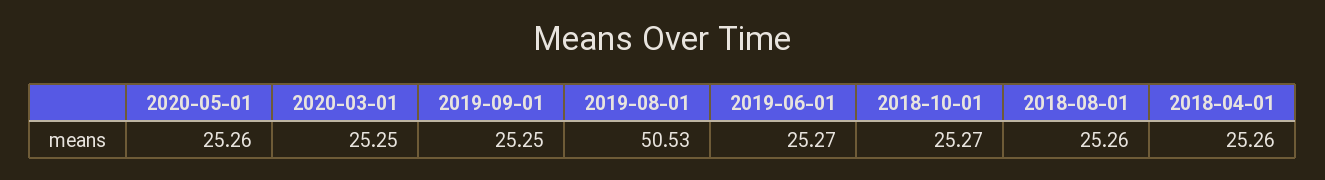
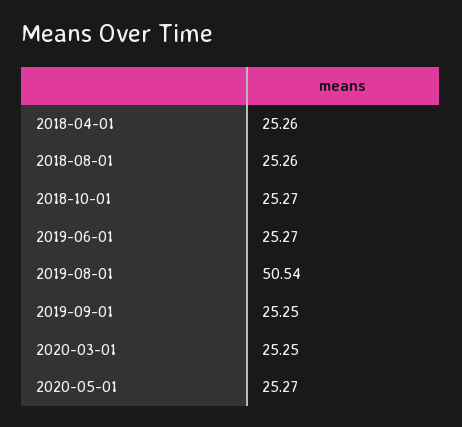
  {
-   "2020-05-01": 25.26,
+   "2020-05-01": 25.27,
    "2020-03-01": 25.25,
    "2019-09-01": 25.25,
-   "2019-08-01": 50.53,
+   "2019-08-01": 50.54,
    "2019-06-01": 25.27,
    "2018-10-01": 25.27,
    "2018-08-01": 25.26,
    "2018-04-01": 25.26
  }

